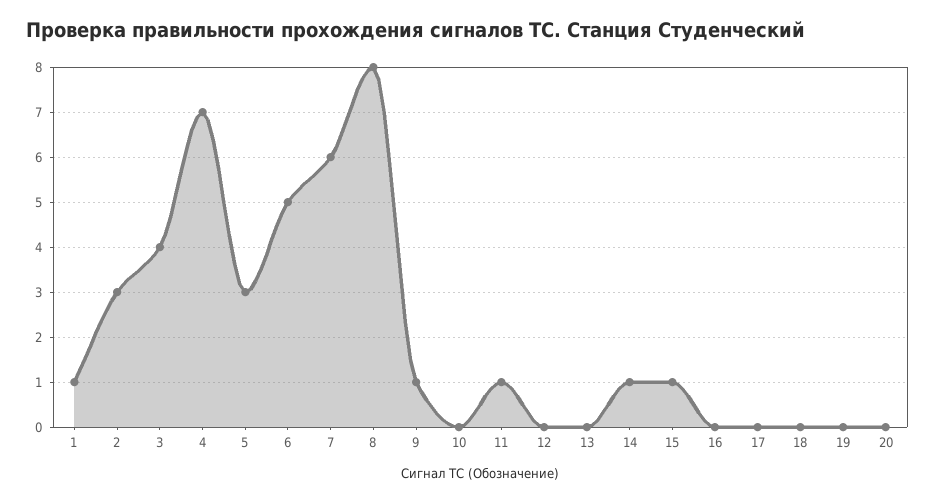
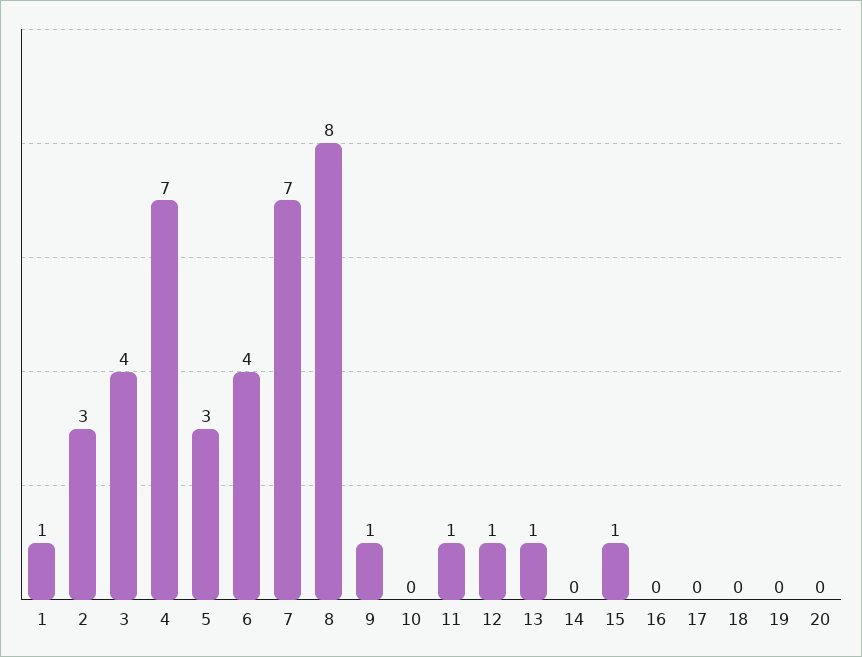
  {
    "1": 1,
    "2": 3,
    "3": 4,
    "4": 7,
    "5": 3,
-   "6": 5,
+   "6": 4,
-   "7": 6,
+   "7": 7,
    "8": 8,
    "9": 1,
    "10": 0,
    "11": 1,
-   "12": 0,
+   "12": 1,
-   "13": 0,
+   "13": 1,
-   "14": 1,
+   "14": 0,
    "15": 1,
    "16": 0,
    "17": 0,
    "18": 0,
    "19": 0,
    "20": 0
  }

